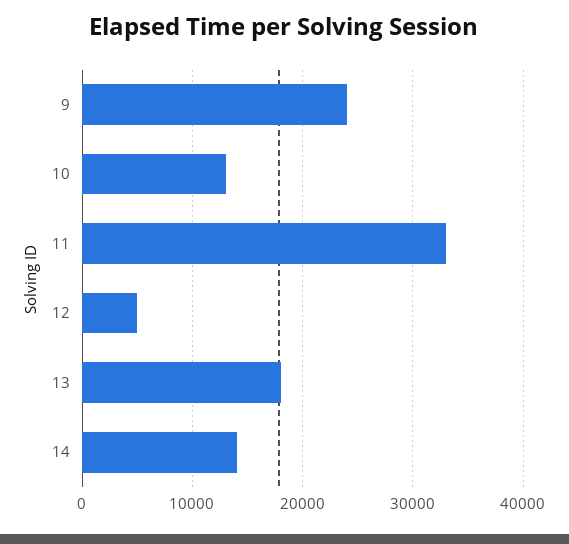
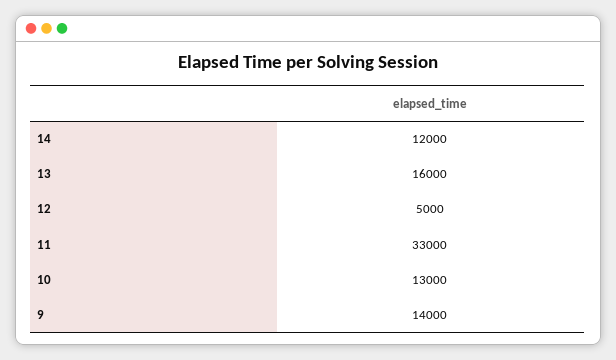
  {
-   "9": 24000,
+   "9": 14000,
    "10": 13000,
    "11": 33000,
    "12": 5000,
-   "13": 18000,
+   "13": 16000,
-   "14": 14000
+   "14": 12000
  }

